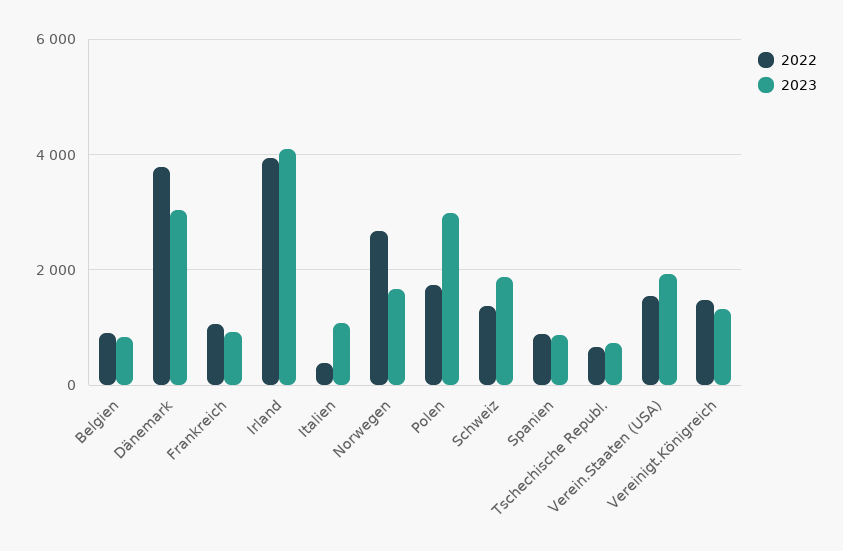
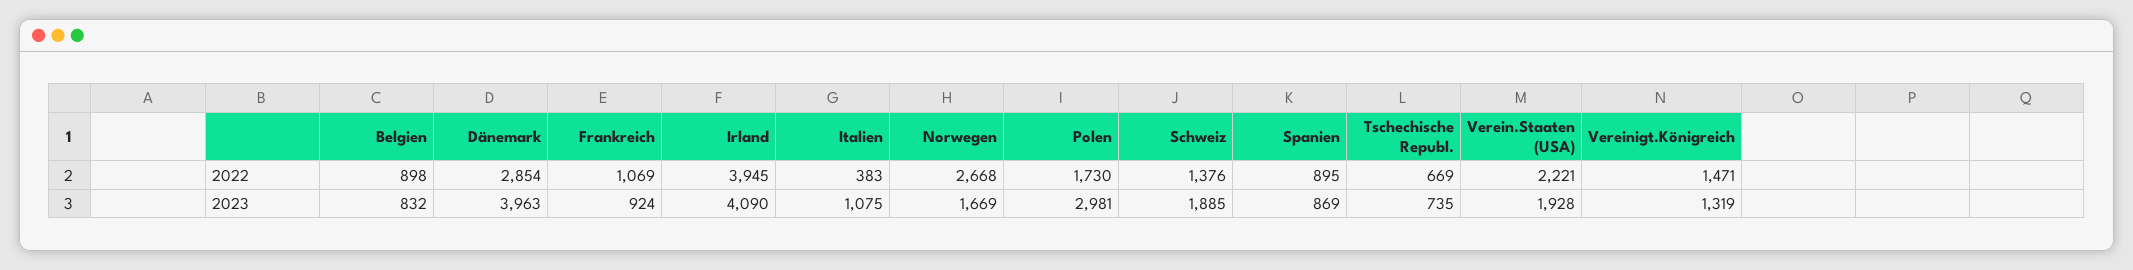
  {
    "2022": {
      "Belgien": 898,
-     "Dänemark": 3800,
+     "Dänemark": 2854,
      "Frankreich": 1069,
      "Irland": 3945,
      "Italien": 383,
      "Norwegen": 2668,
      "Polen": 1730,
      "Schweiz": 1376,
      "Spanien": 895,
      "Tschechische Republ.": 669,
-     "Verein.Staaten (USA)": 1600,
+     "Verein.Staaten (USA)": 2221,
      "Vereinigt.Königreich": 1471
    },
    "2023": {
      "Belgien": 832,
-     "Dänemark": 3000,
+     "Dänemark": 3963,
      "Frankreich": 924,
      "Irland": 4090,
      "Italien": 1075,
      "Norwegen": 1669,
      "Polen": 2981,
      "Schweiz": 1885,
      "Spanien": 869,
      "Tschechische Republ.": 735,
      "Verein.Staaten (USA)": 1928,
      "Vereinigt.Königreich": 1319
    }
  }

